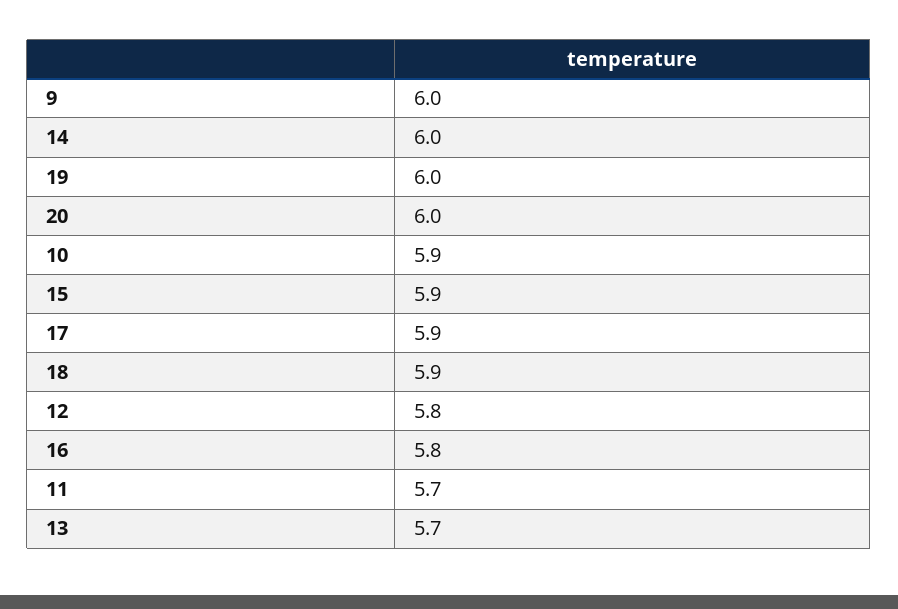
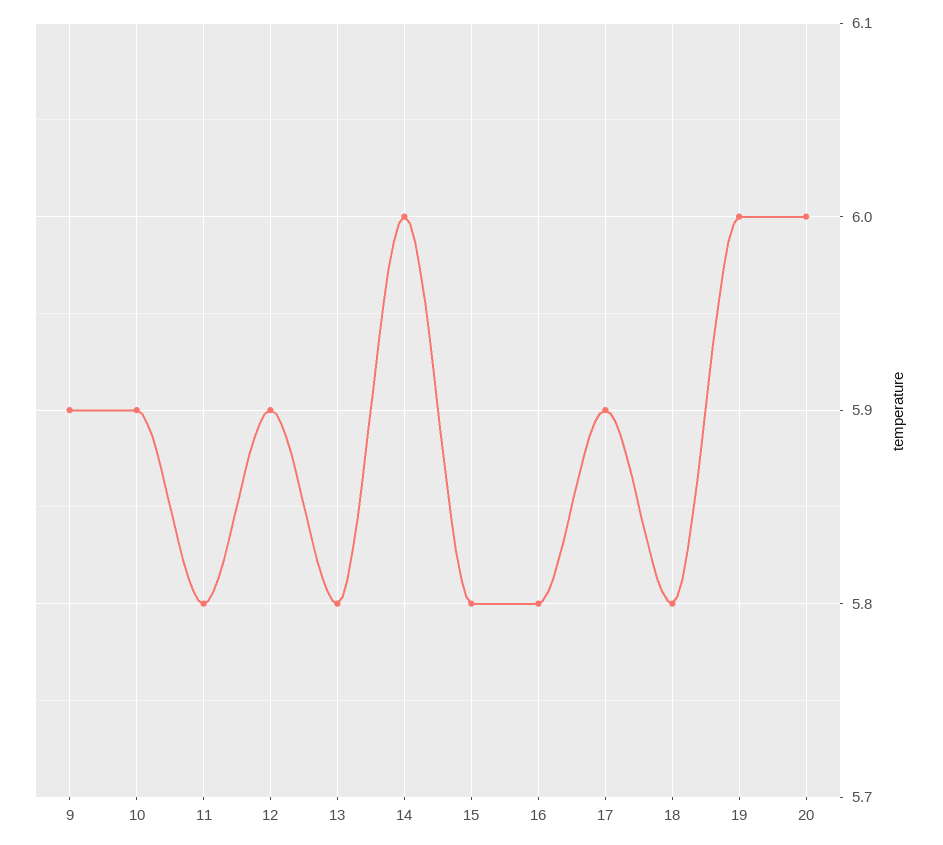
  {
-   "9": 6,
+   "9": 5.9,
    "14": 6,
    "19": 6,
    "20": 6,
    "10": 5.9,
-   "15": 5.9,
+   "15": 5.8,
    "17": 5.9,
-   "18": 5.9,
+   "18": 5.8,
-   "12": 5.8,
+   "12": 5.9,
    "16": 5.8,
-   "11": 5.7,
+   "11": 5.8,
-   "13": 5.7
+   "13": 5.8
  }

